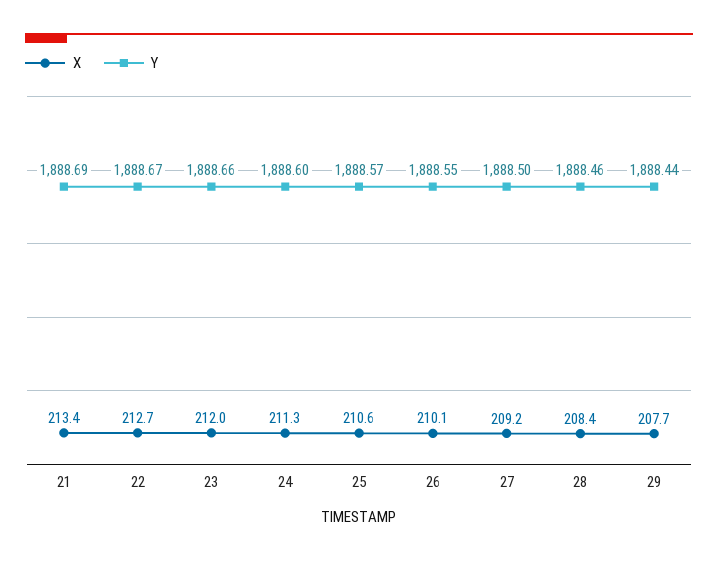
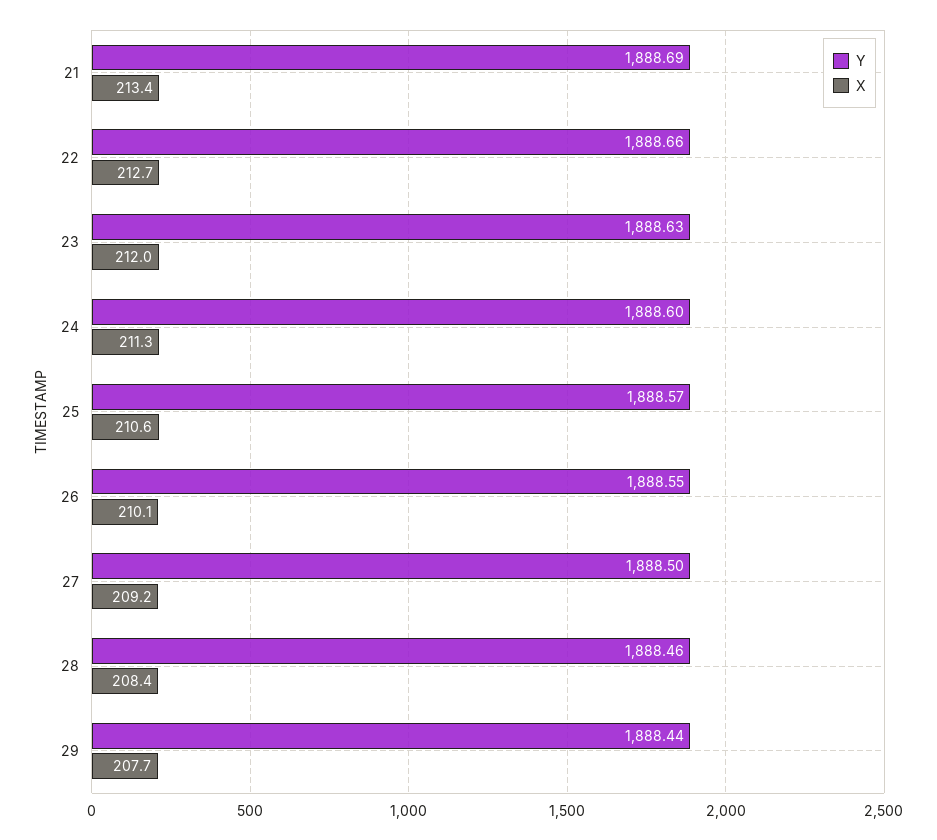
  {
    "X": {
      "21": 213.4,
      "22": 212.7,
      "23": 212,
      "24": 211.3,
      "25": 210.6,
      "26": 210.1,
      "27": 209.2,
      "28": 208.4,
      "29": 207.7
    },
    "Y": {
      "21": 1888.69,
-     "22": 1888.67,
+     "22": 1888.66,
-     "23": 1888.66,
+     "23": 1888.63,
      "24": 1888.6,
      "25": 1888.57,
      "26": 1888.55,
      "27": 1888.5,
      "28": 1888.46,
      "29": 1888.44
    }
  }

